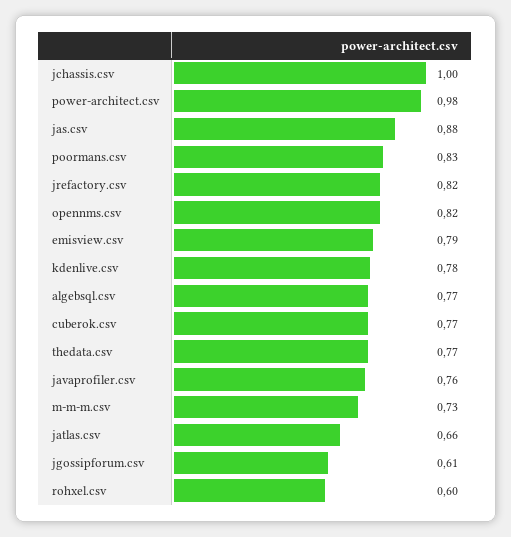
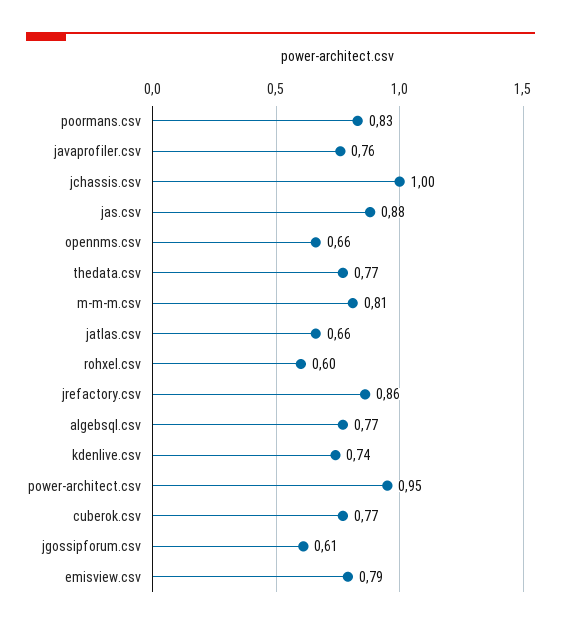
  {
    "jchassis.csv": 1,
-   "power-architect.csv": 0.98,
+   "power-architect.csv": 0.95,
    "jas.csv": 0.88,
    "poormans.csv": 0.83,
-   "jrefactory.csv": 0.82,
+   "jrefactory.csv": 0.86,
-   "opennms.csv": 0.82,
+   "opennms.csv": 0.66,
    "emisview.csv": 0.79,
-   "kdenlive.csv": 0.78,
+   "kdenlive.csv": 0.74,
    "algebsql.csv": 0.77,
    "cuberok.csv": 0.77,
    "thedata.csv": 0.77,
    "javaprofiler.csv": 0.76,
-   "m-m-m.csv": 0.73,
+   "m-m-m.csv": 0.81,
    "jatlas.csv": 0.66,
    "jgossipforum.csv": 0.61,
    "rohxel.csv": 0.6
  }

